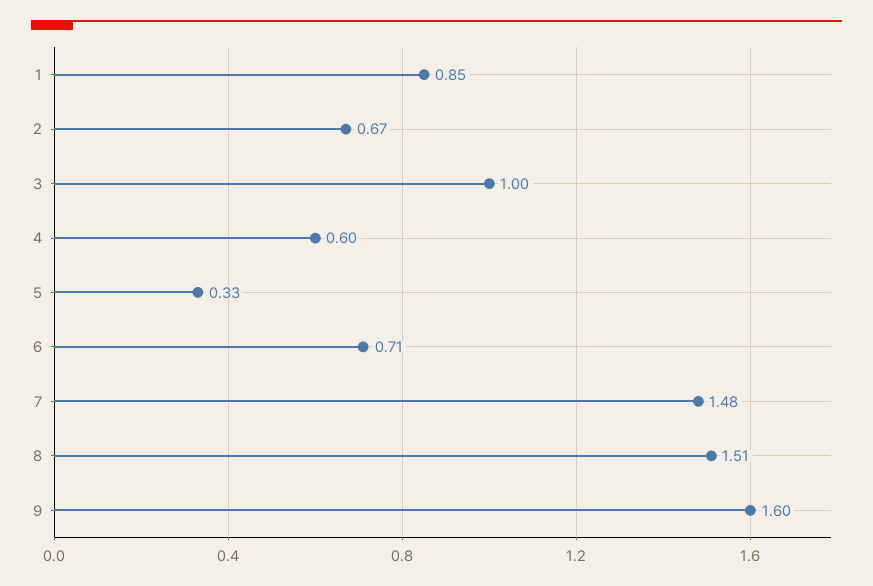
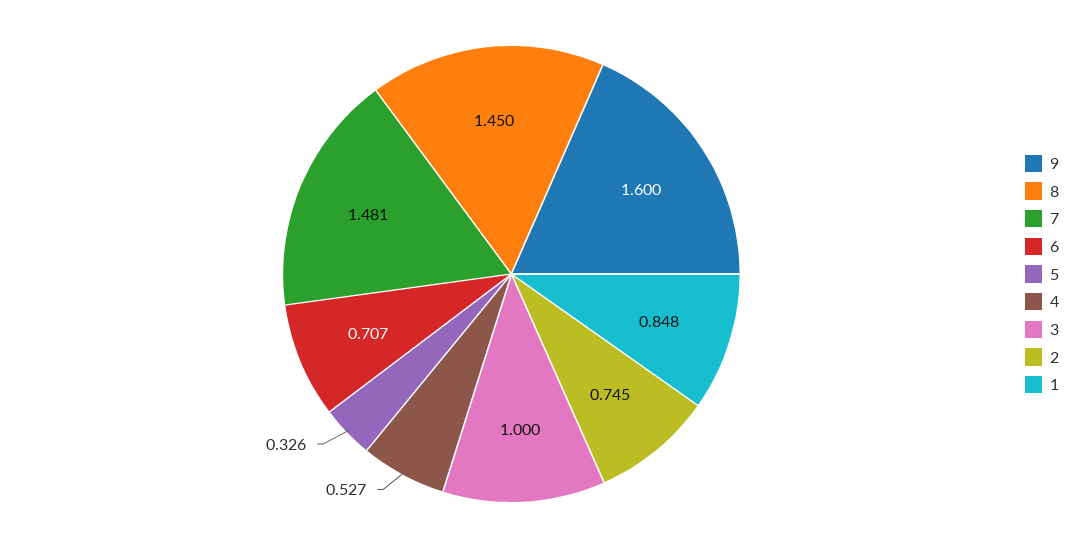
  {
    "1": 0.848,
-   "2": 0.67,
+   "2": 0.745,
    "3": 1,
-   "4": 0.6,
+   "4": 0.527,
    "5": 0.326,
    "6": 0.707,
    "7": 1.481,
-   "8": 1.51,
+   "8": 1.45,
    "9": 1.6
  }

